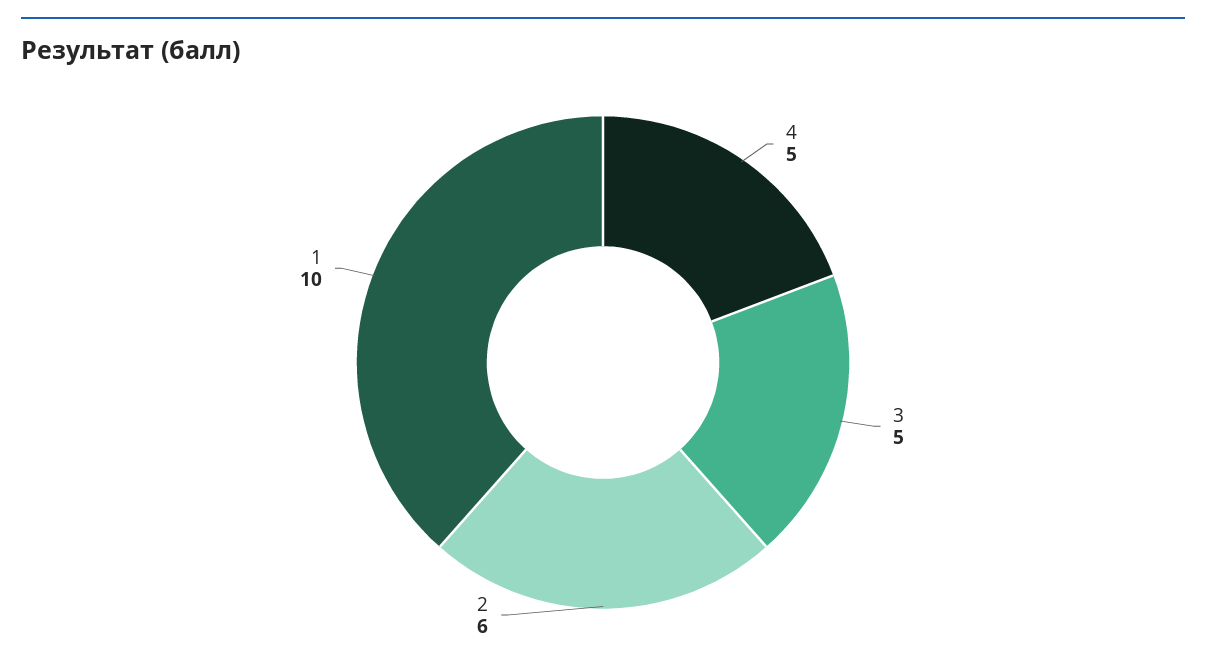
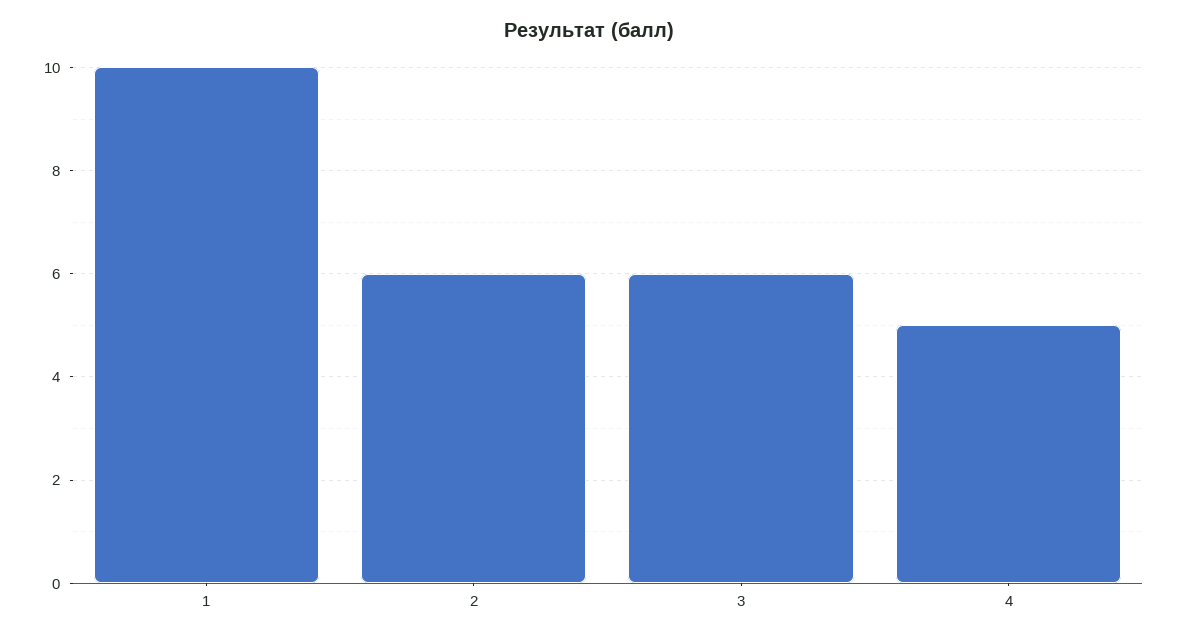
  {
    "4": 5,
-   "3": 5,
+   "3": 6,
    "2": 6,
    "1": 10
  }

